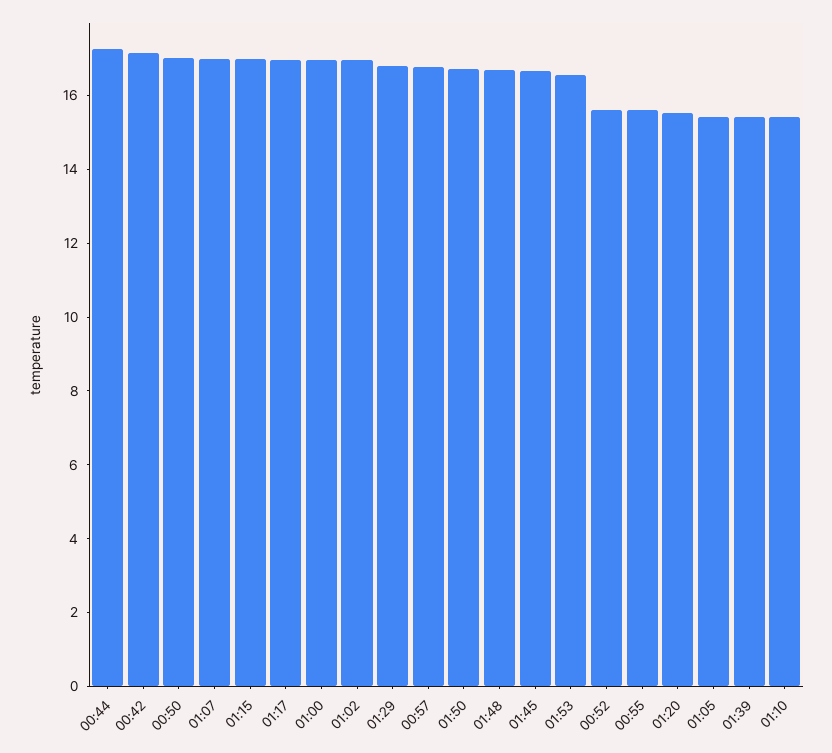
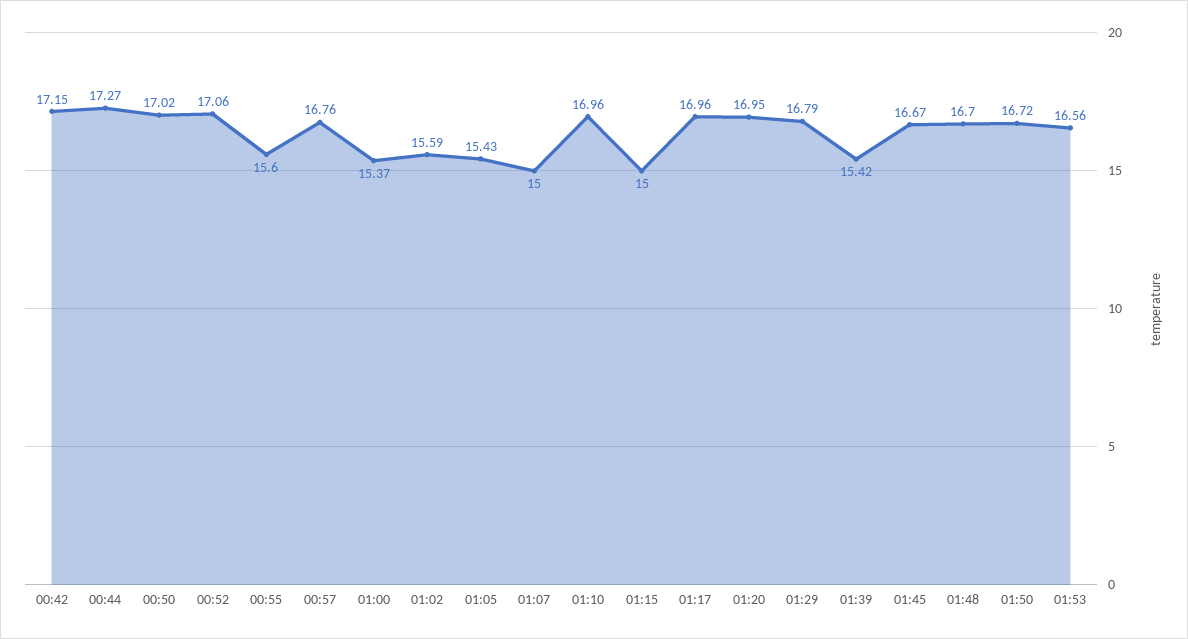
  {
    "00:44": 17.27,
    "00:42": 17.15,
    "00:50": 17.02,
-   "01:07": 17,
+   "01:07": 15,
-   "01:15": 17,
+   "01:15": 15,
    "01:17": 16.96,
-   "01:00": 17,
+   "01:00": 15.37,
-   "01:02": 17,
+   "01:02": 15.59,
    "01:29": 16.79,
    "00:57": 16.76,
    "01:50": 16.72,
    "01:48": 16.7,
    "01:45": 16.67,
    "01:53": 16.56,
-   "00:52": 15.5,
+   "00:52": 17.06,
    "00:55": 15.6,
-   "01:20": 15.5,
+   "01:20": 16.95,
    "01:05": 15.43,
    "01:39": 15.42,
-   "01:10": 15.5
+   "01:10": 16.96
  }

